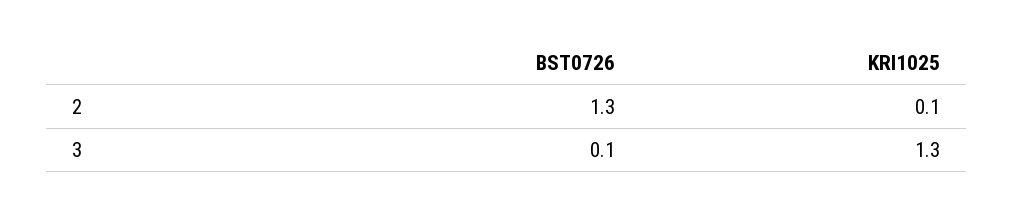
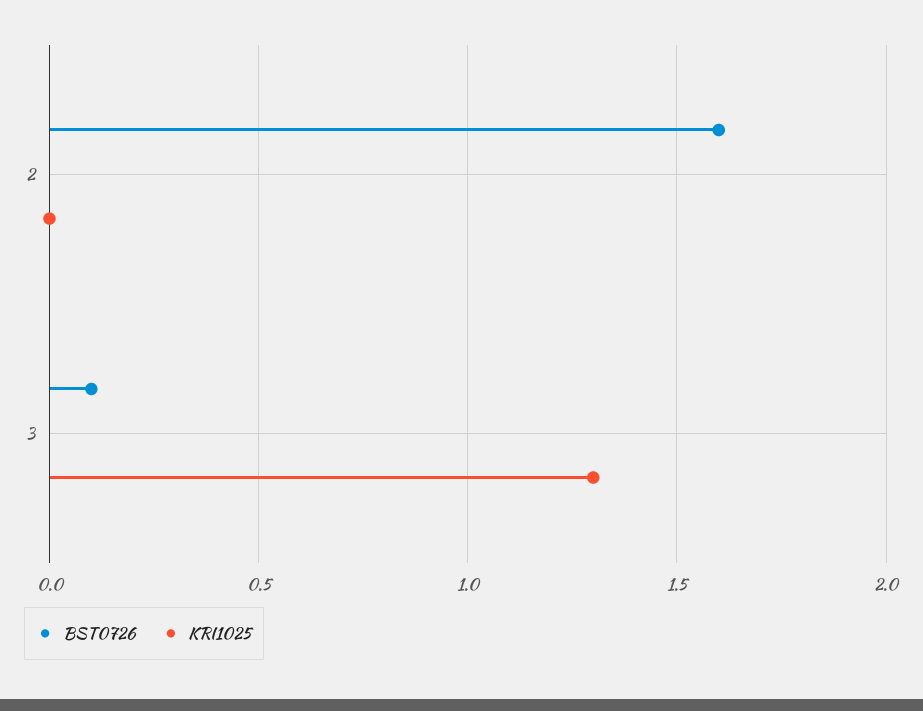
  {
    "BST0726": {
-     "2": 1.3,
+     "2": 1.6,
      "3": 0.1
    },
    "KRI1025": {
-     "2": 0.1,
+     "2": 0,
      "3": 1.3
    }
  }

